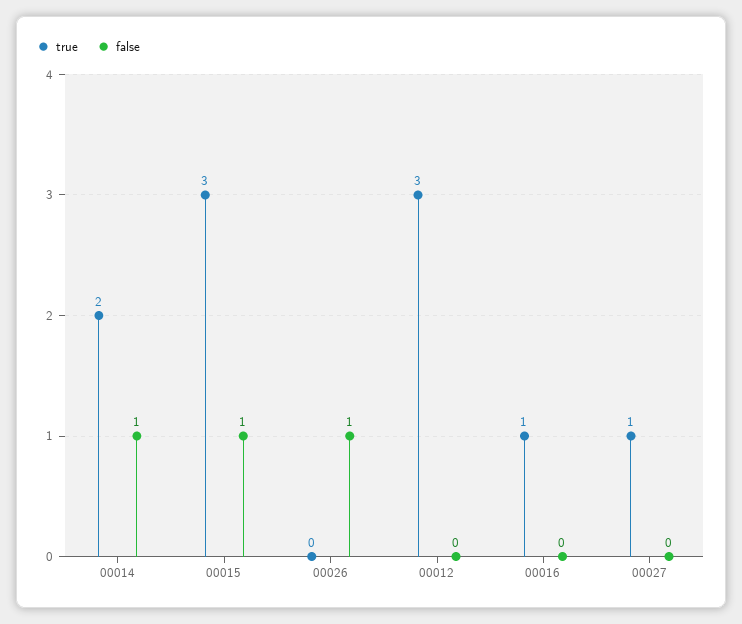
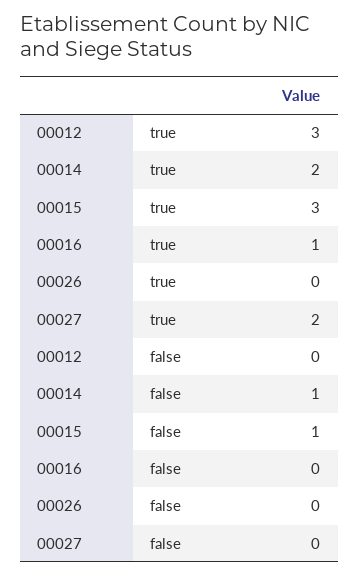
  {
    "true": {
      "00014": 2,
      "00015": 3,
      "00026": 0,
      "00012": 3,
      "00016": 1,
-     "00027": 1
+     "00027": 2
    },
    "false": {
      "00014": 1,
      "00015": 1,
-     "00026": 1,
+     "00026": 0,
      "00012": 0,
      "00016": 0,
      "00027": 0
    }
  }

